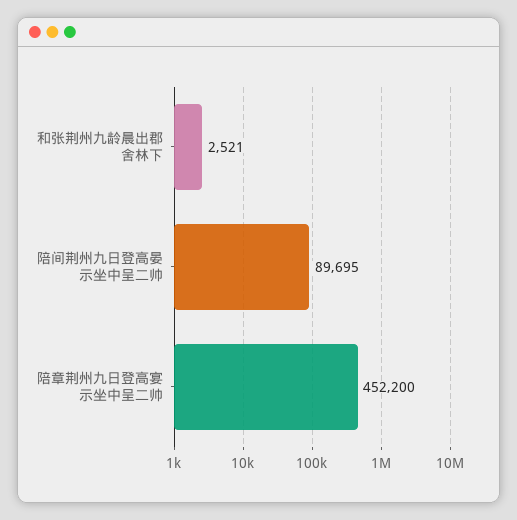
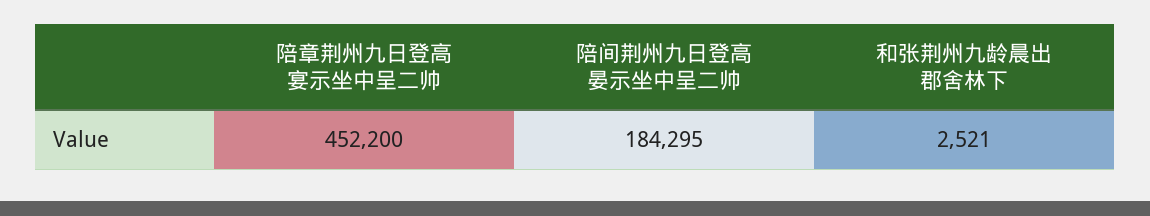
  {
    "和张荆州九龄晨出郡舍林下": 2521,
-   "陪间荆州九日登高晏示坐中呈二帅": 89695,
+   "陪间荆州九日登高晏示坐中呈二帅": 184295,
    "陪章荆州九日登高宴示坐中呈二帅": 452200
  }

